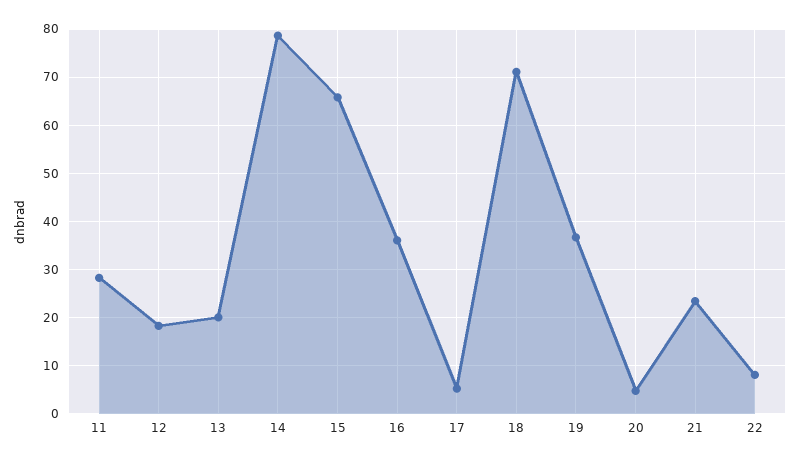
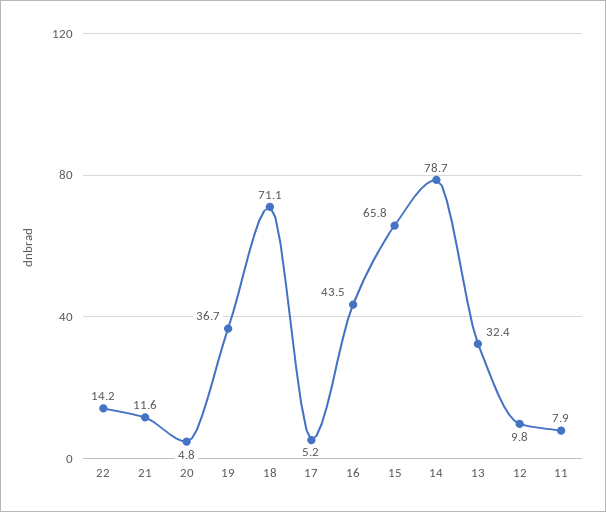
  {
-   "11": 28,
+   "11": 7.9,
-   "12": 18,
+   "12": 9.8,
-   "13": 20,
+   "13": 32.4,
    "14": 78.7,
    "15": 65.8,
-   "16": 36,
+   "16": 43.5,
    "17": 5.2,
    "18": 71.1,
    "19": 36.7,
    "20": 4.8,
-   "21": 24,
+   "21": 11.6,
-   "22": 8
+   "22": 14.2
  }

